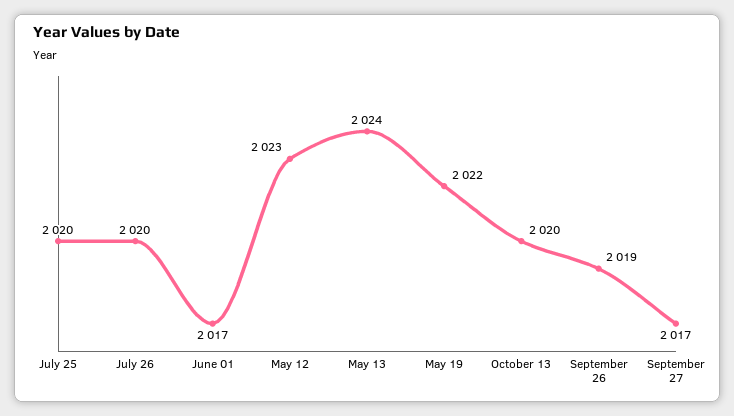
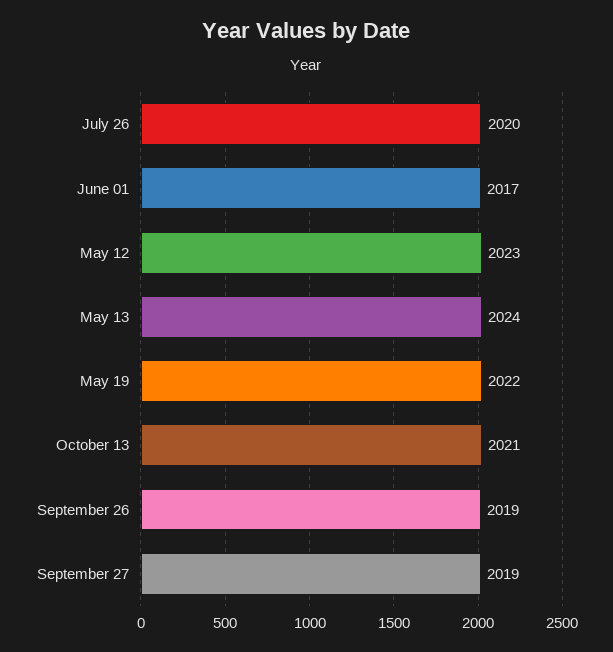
  {
-   "July 25": 2020,
    "July 26": 2020,
    "June 01": 2017,
    "May 12": 2023,
    "May 13": 2024,
    "May 19": 2022,
-   "October 13": 2020,
+   "October 13": 2021,
    "September 26": 2019,
-   "September 27": 2017
+   "September 27": 2019
  }

